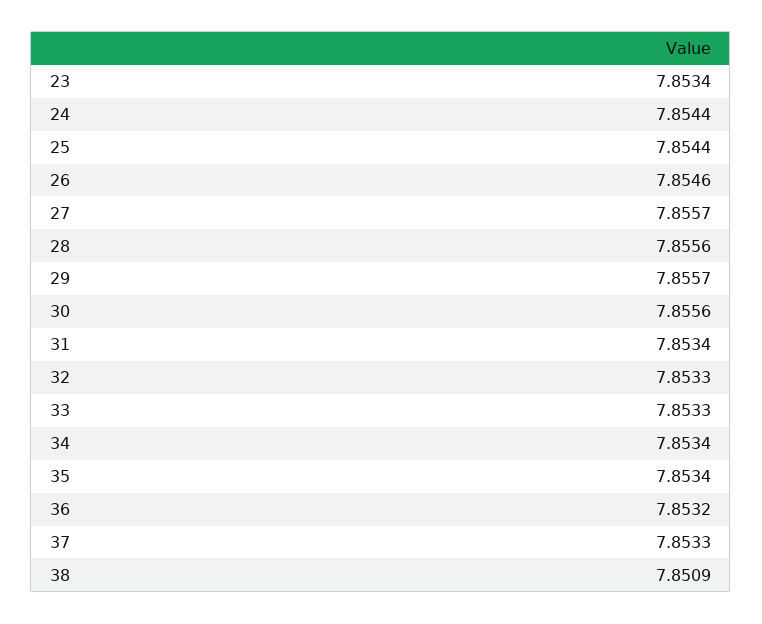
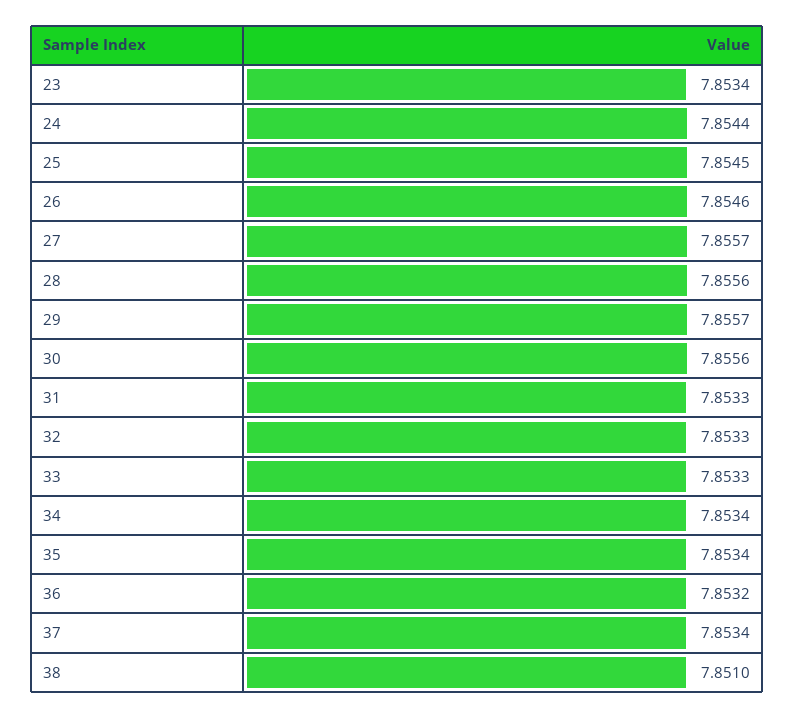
  {
    "23": 7.8534,
    "24": 7.8544,
-   "25": 7.8544,
+   "25": 7.8545,
    "26": 7.8546,
    "27": 7.8557,
    "28": 7.8556,
    "29": 7.8557,
    "30": 7.8556,
-   "31": 7.8534,
+   "31": 7.8533,
    "32": 7.8533,
    "33": 7.8533,
    "34": 7.8534,
    "35": 7.8534,
    "36": 7.8532,
-   "37": 7.8533,
+   "37": 7.8534,
-   "38": 7.8509
+   "38": 7.851
  }

